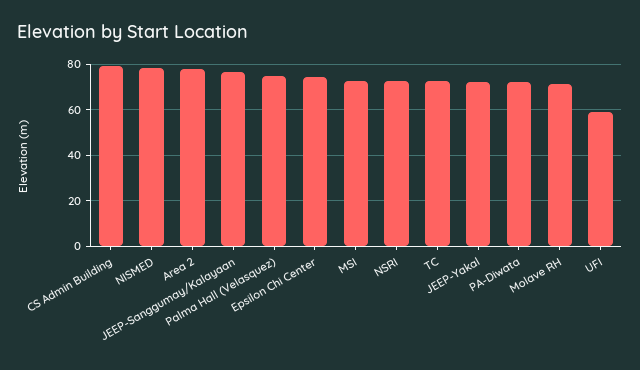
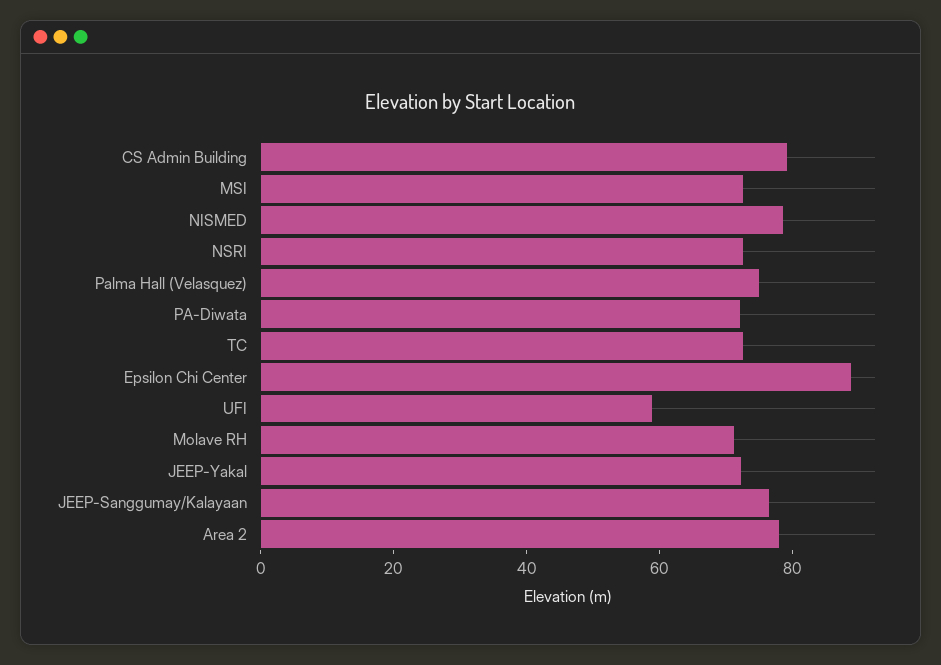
  {
    "CS Admin Building": 80,
    "NISMED": 80,
    "Area 2": 80,
    "JEEP-Sanggumay/Kalayaan": 75,
    "Palma Hall (Velasquez)": 75,
-   "Epsilon Chi Center": 75,
+   "Epsilon Chi Center": 90,
    "MSI": 75,
    "NSRI": 75,
    "TC": 75,
    "JEEP-Yakal": 70,
    "PA-Diwata": 70,
    "Molave RH": 70,
    "UFI": 60
  }

